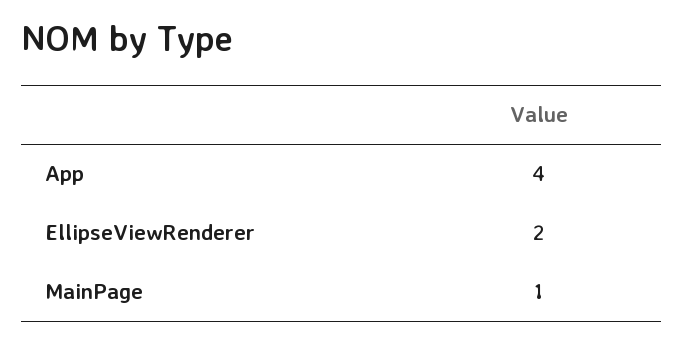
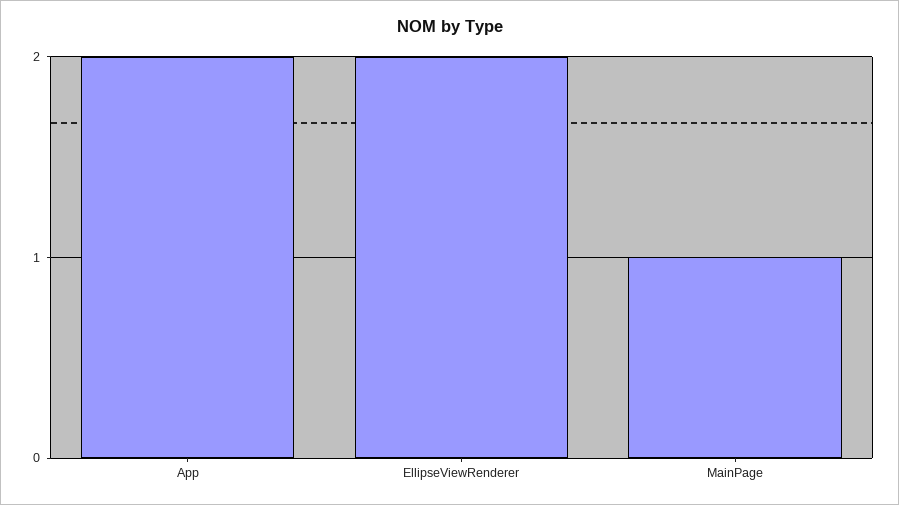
  {
-   "App": 4,
+   "App": 2,
    "EllipseViewRenderer": 2,
    "MainPage": 1
  }

